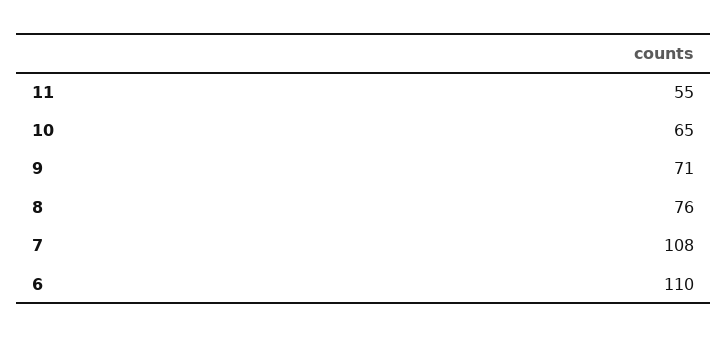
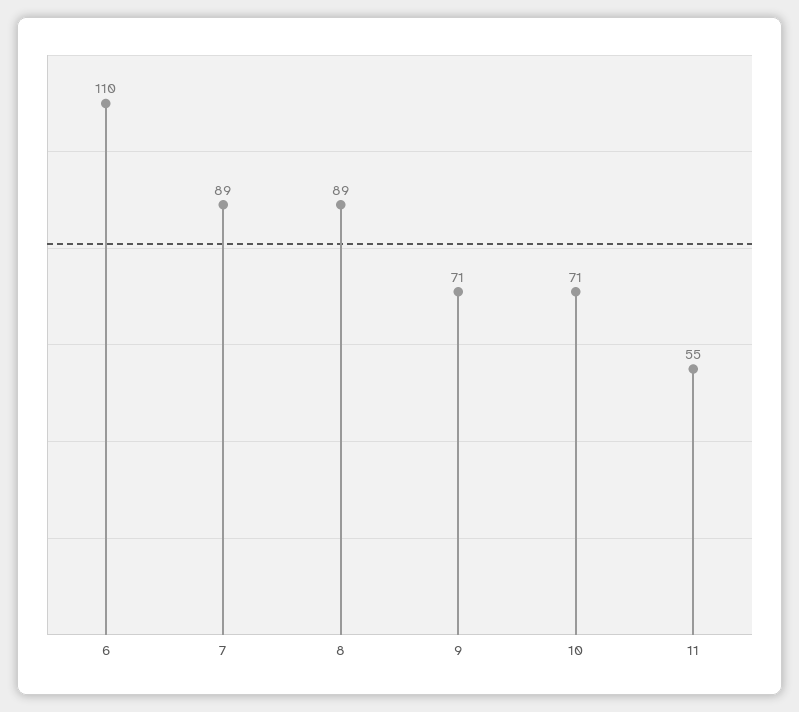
  {
    "11": 55,
-   "10": 65,
+   "10": 71,
    "9": 71,
-   "8": 76,
+   "8": 89,
-   "7": 108,
+   "7": 89,
    "6": 110
  }

